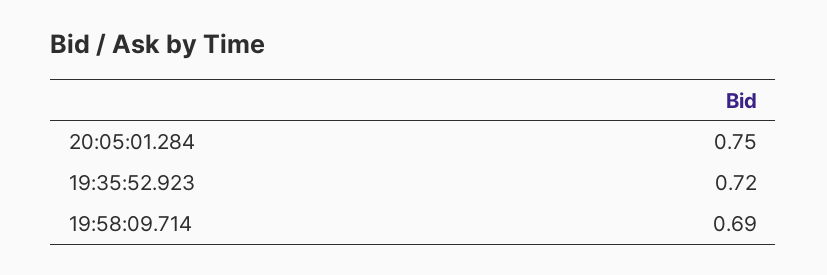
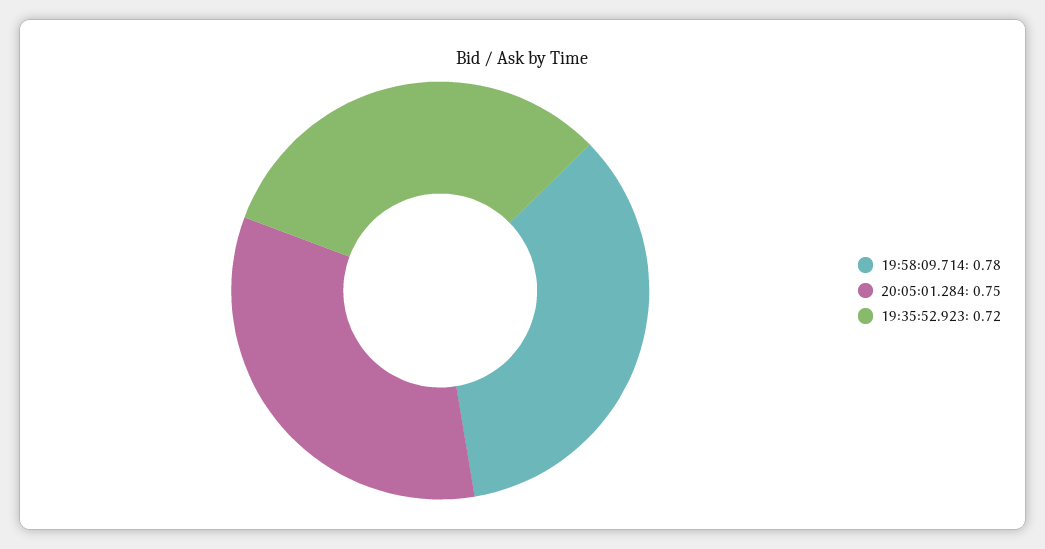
  {
    "20:05:01.284": 0.75,
    "19:35:52.923": 0.72,
-   "19:58:09.714": 0.69
+   "19:58:09.714": 0.78
  }

